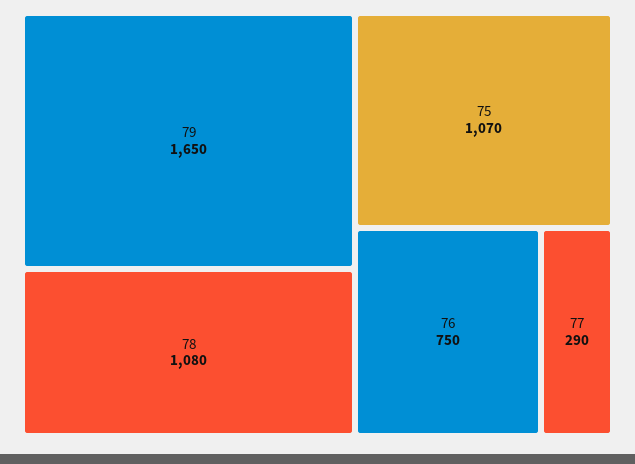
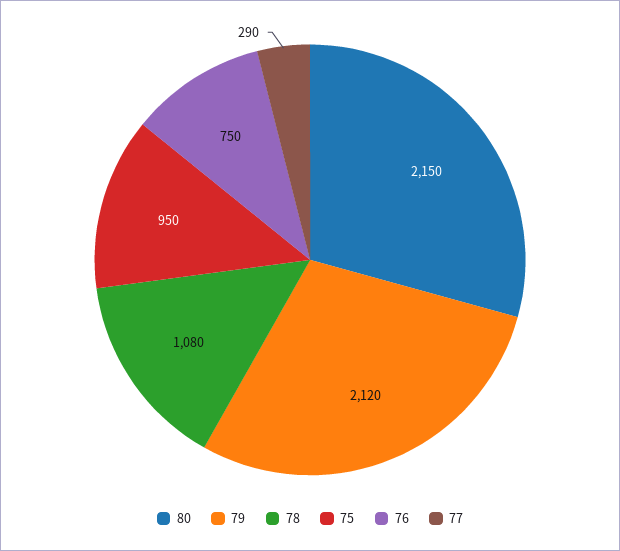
  {
-   "79": 1650,
+   "79": 2120,
    "78": 1080,
-   "75": 1070,
+   "75": 950,
    "76": 750,
-   "77": 290
+   "77": 290,
+   "80": 2150
  }

